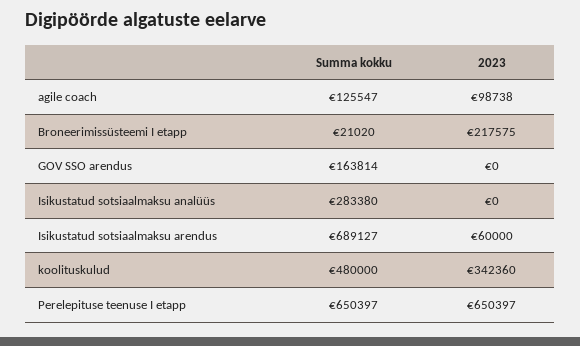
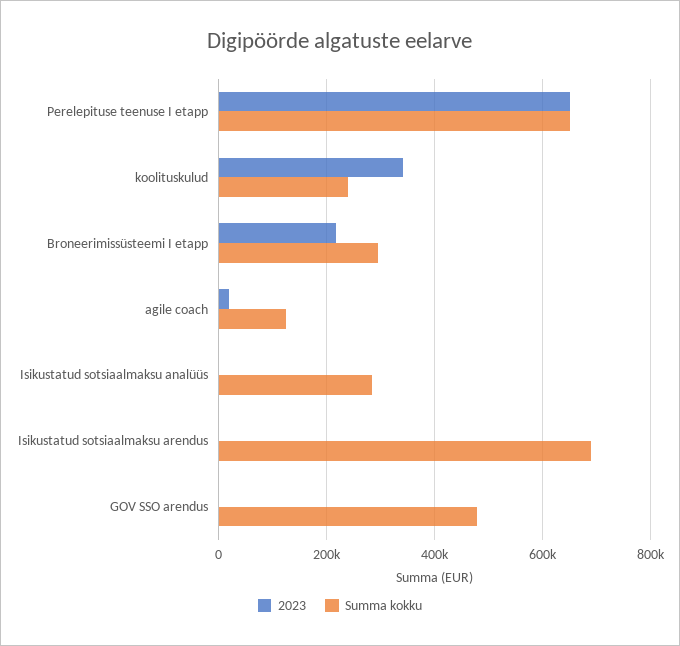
  {
    "Summa kokku": {
      "agile coach": 125547,
-     "Broneerimissüsteemi I etapp": 21020,
+     "Broneerimissüsteemi I etapp": 300000,
-     "GOV SSO arendus": 163814,
+     "GOV SSO arendus": 480000,
      "Isikustatud sotsiaalmaksu analüüs": 283380,
      "Isikustatud sotsiaalmaksu arendus": 689127,
-     "koolituskulud": 480000,
+     "koolituskulud": 240000,
      "Perelepituse teenuse I etapp": 650397
    },
    "2023": {
-     "agile coach": 98738,
+     "agile coach": 20000,
      "Broneerimissüsteemi I etapp": 217575,
      "GOV SSO arendus": 0,
      "Isikustatud sotsiaalmaksu analüüs": 0,
-     "Isikustatud sotsiaalmaksu arendus": 60000,
+     "Isikustatud sotsiaalmaksu arendus": 0,
      "koolituskulud": 342360,
      "Perelepituse teenuse I etapp": 650397
    }
  }

